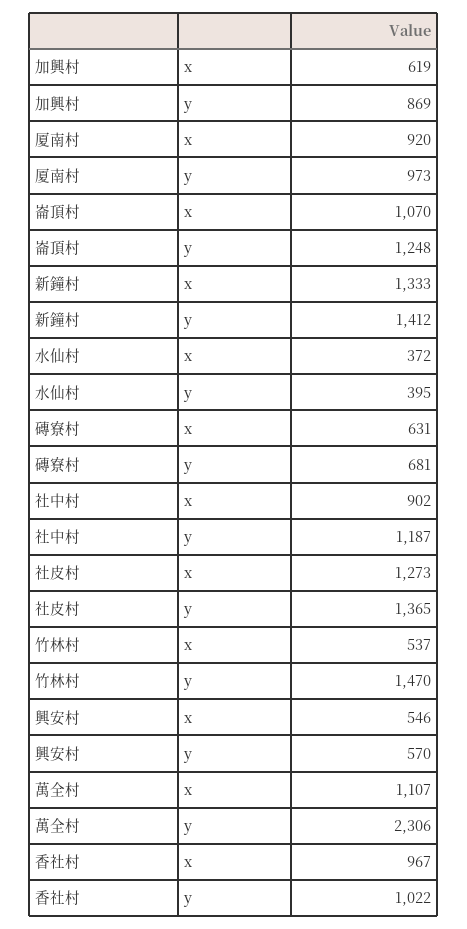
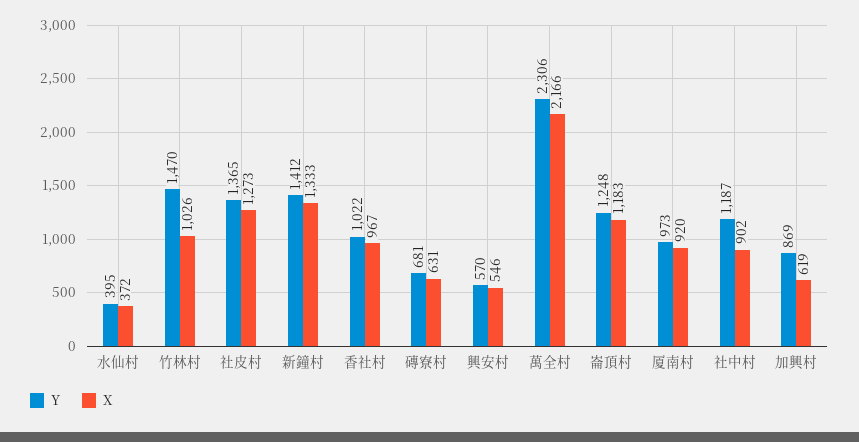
  {
    "x": {
      "加興村": 619,
      "厦南村": 920,
-     "崙頂村": 1070,
+     "崙頂村": 1183,
      "新鐘村": 1333,
      "水仙村": 372,
      "磚寮村": 631,
      "社中村": 902,
      "社皮村": 1273,
-     "竹林村": 537,
+     "竹林村": 1026,
      "興安村": 546,
-     "萬全村": 1107,
+     "萬全村": 2166,
      "香社村": 967
    },
    "y": {
      "加興村": 869,
      "厦南村": 973,
      "崙頂村": 1248,
      "新鐘村": 1412,
      "水仙村": 395,
      "磚寮村": 681,
      "社中村": 1187,
      "社皮村": 1365,
      "竹林村": 1470,
      "興安村": 570,
      "萬全村": 2306,
      "香社村": 1022
    }
  }

